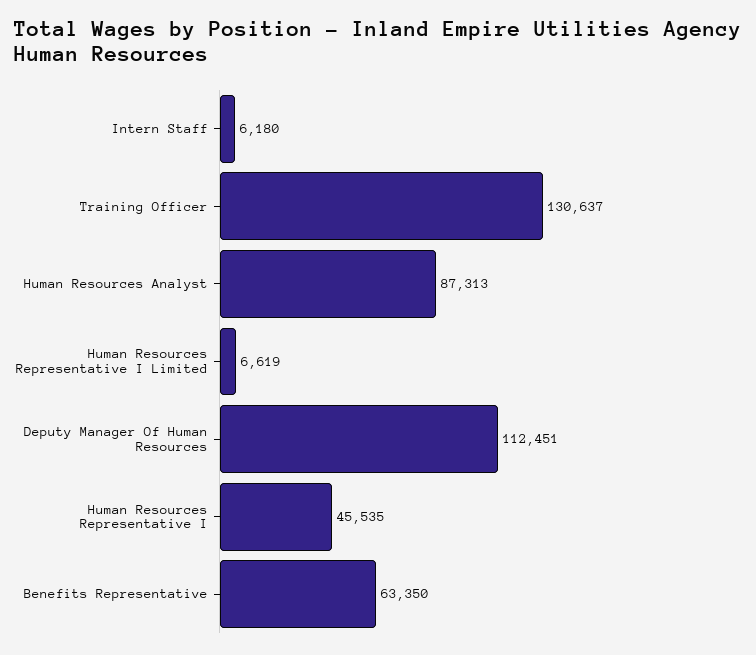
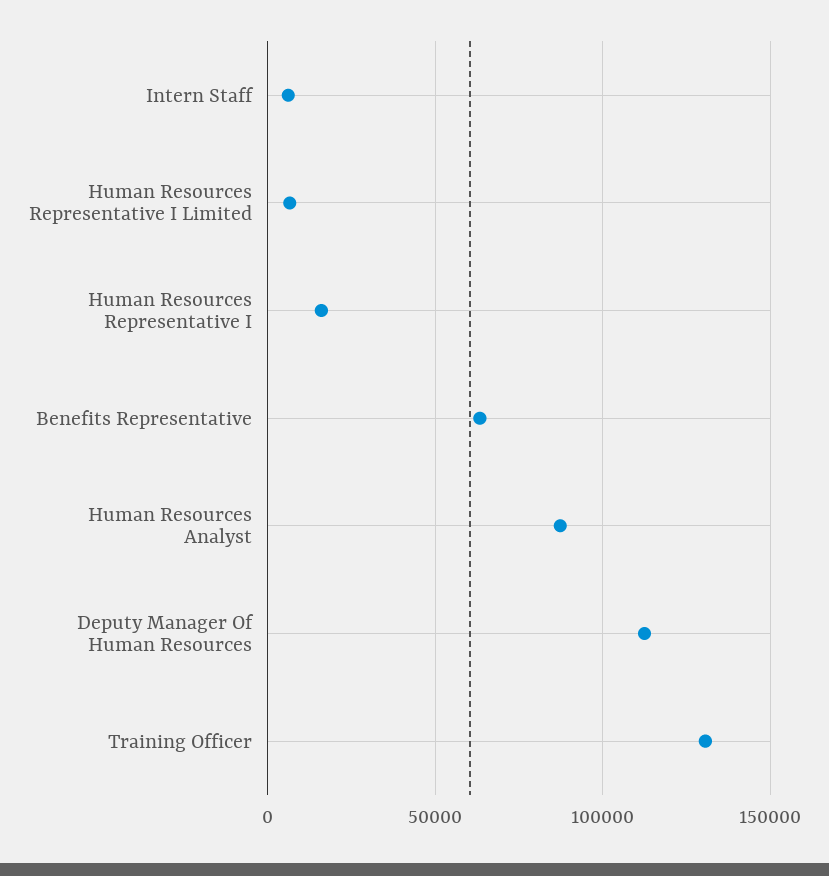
  {
    "Intern Staff": 6180,
    "Training Officer": 130637,
    "Human Resources Analyst": 87313,
    "Human Resources Representative I Limited": 6619,
    "Deputy Manager Of Human Resources": 112451,
-   "Human Resources Representative I": 45535,
+   "Human Resources Representative I": 15000,
    "Benefits Representative": 63350
  }

